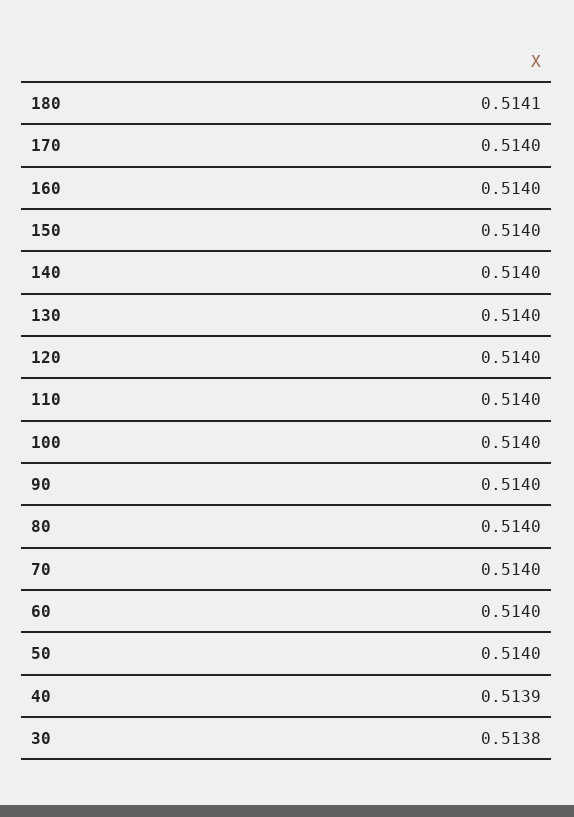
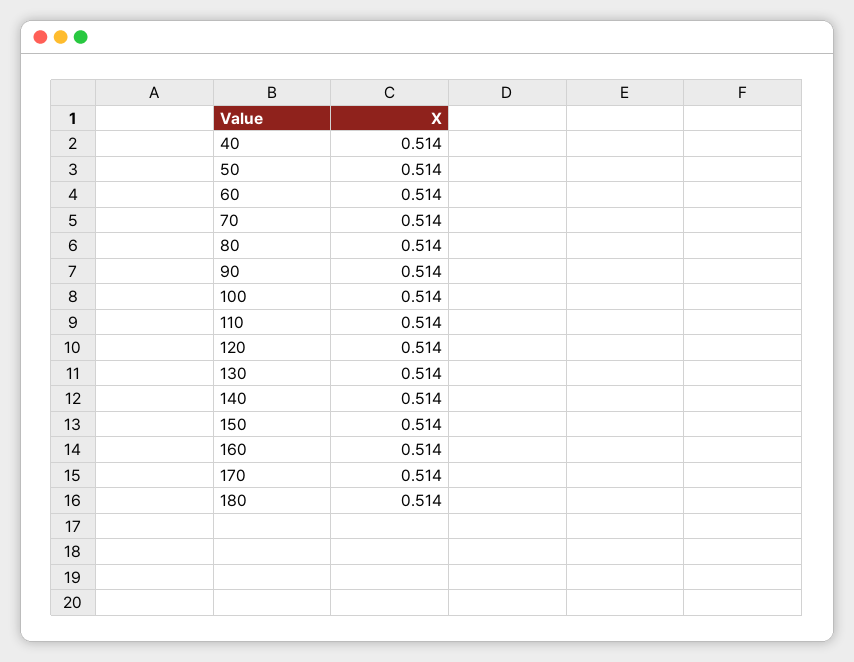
  {
-   "180": 0.5141,
+   "180": 0.514,
    "170": 0.514,
    "160": 0.514,
    "150": 0.514,
    "140": 0.514,
    "130": 0.514,
    "120": 0.514,
    "110": 0.514,
    "100": 0.514,
    "90": 0.514,
    "80": 0.514,
    "70": 0.514,
    "60": 0.514,
    "50": 0.514,
-   "40": 0.5139,
+   "40": 0.514
-   "30": 0.5138
  }

